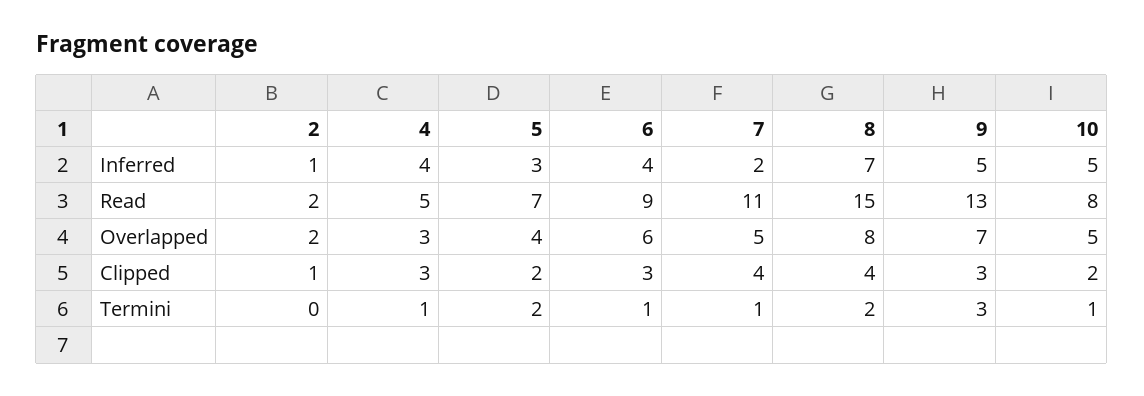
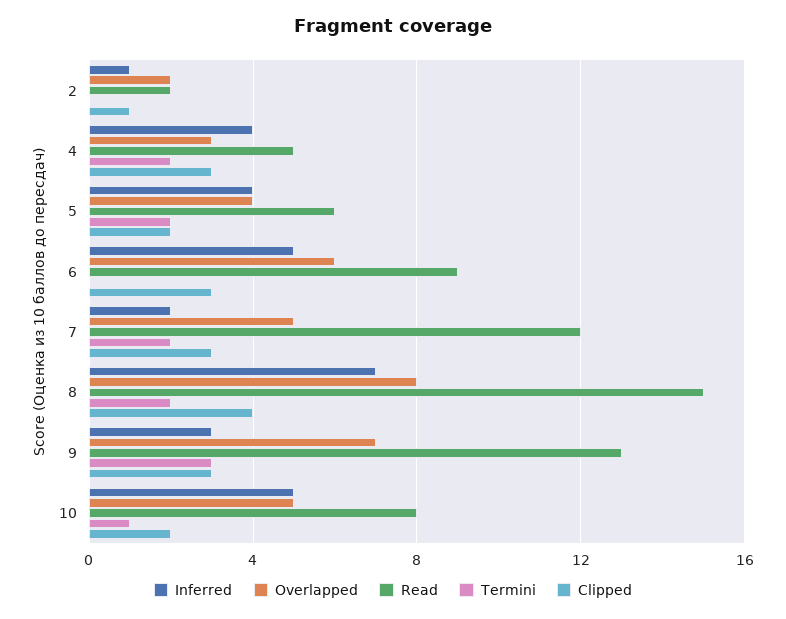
  {
    "Inferred": {
      "2": 1,
      "4": 4,
-     "5": 3,
+     "5": 4,
-     "6": 4,
+     "6": 5,
      "7": 2,
      "8": 7,
-     "9": 5,
+     "9": 3,
      "10": 5
    },
    "Read": {
      "2": 2,
      "4": 5,
-     "5": 7,
+     "5": 6,
      "6": 9,
-     "7": 11,
+     "7": 12,
      "8": 15,
      "9": 13,
      "10": 8
    },
    "Overlapped": {
      "2": 2,
      "4": 3,
      "5": 4,
      "6": 6,
      "7": 5,
      "8": 8,
      "9": 7,
      "10": 5
    },
    "Clipped": {
      "2": 1,
      "4": 3,
      "5": 2,
      "6": 3,
-     "7": 4,
+     "7": 3,
      "8": 4,
      "9": 3,
      "10": 2
    },
    "Termini": {
      "2": 0,
-     "4": 1,
+     "4": 2,
      "5": 2,
-     "6": 1,
+     "6": 0,
-     "7": 1,
+     "7": 2,
      "8": 2,
      "9": 3,
      "10": 1
    }
  }

